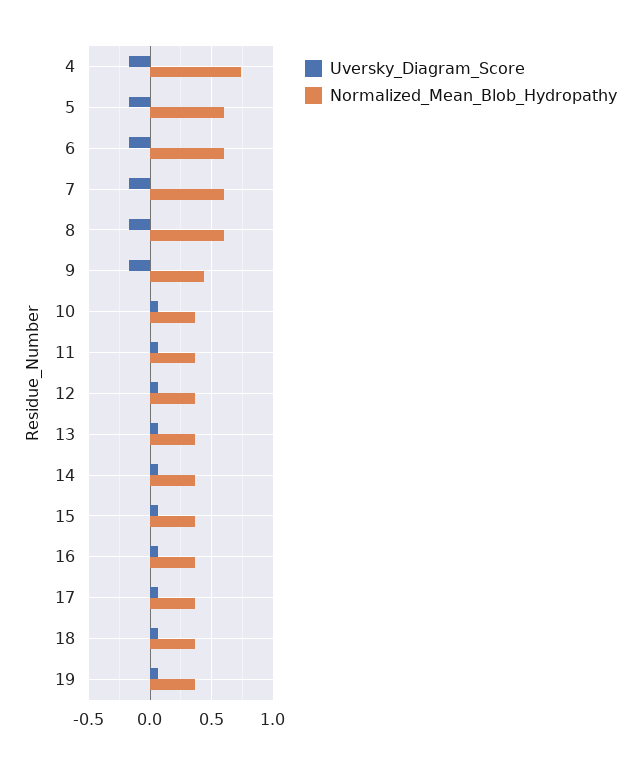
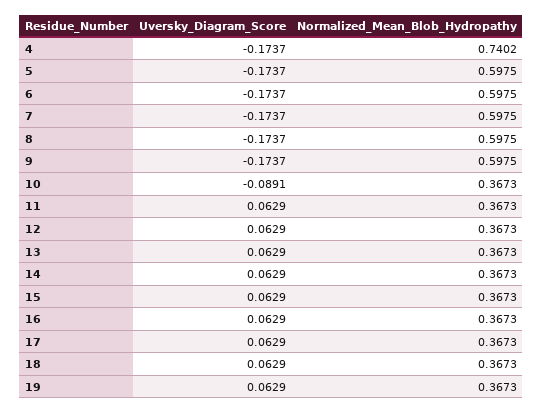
  {
    "Uversky_Diagram_Score": {
      "4": -0.1737,
      "5": -0.1737,
      "6": -0.1737,
      "7": -0.1737,
      "8": -0.1737,
      "9": -0.1737,
-     "10": 0.05,
+     "10": -0.0891,
      "11": 0.0629,
      "12": 0.0629,
      "13": 0.0629,
      "14": 0.0629,
      "15": 0.0629,
      "16": 0.0629,
      "17": 0.0629,
      "18": 0.0629,
      "19": 0.0629
    },
    "Normalized_Mean_Blob_Hydropathy": {
      "4": 0.7402,
      "5": 0.5975,
      "6": 0.5975,
      "7": 0.5975,
      "8": 0.5975,
-     "9": 0.45,
+     "9": 0.5975,
      "10": 0.3673,
      "11": 0.3673,
      "12": 0.3673,
      "13": 0.3673,
      "14": 0.3673,
      "15": 0.3673,
      "16": 0.3673,
      "17": 0.3673,
      "18": 0.3673,
      "19": 0.3673
    }
  }

